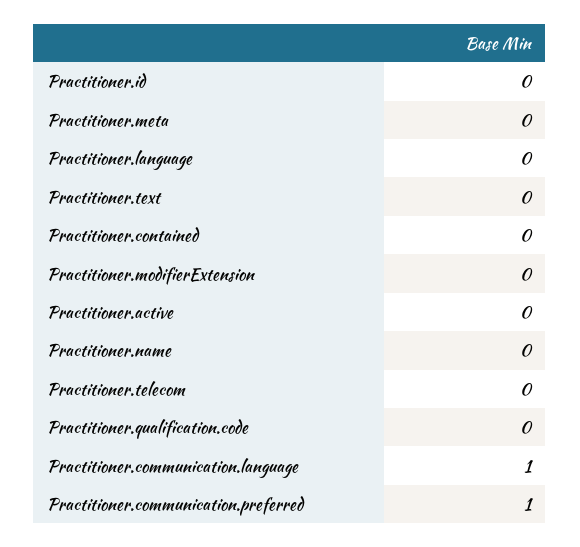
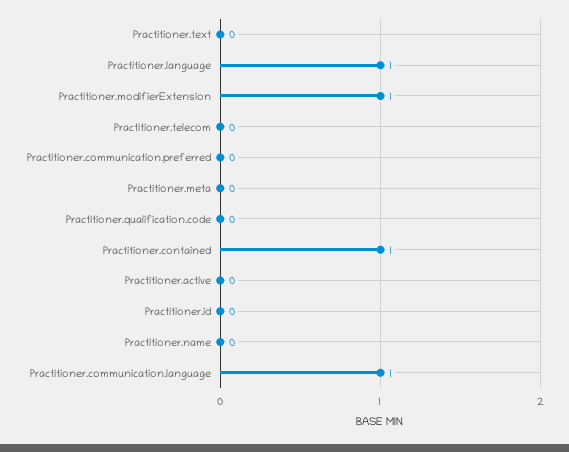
  {
    "Practitioner.id": 0,
    "Practitioner.meta": 0,
-   "Practitioner.language": 0,
+   "Practitioner.language": 1,
    "Practitioner.text": 0,
-   "Practitioner.contained": 0,
+   "Practitioner.contained": 1,
-   "Practitioner.modifierExtension": 0,
+   "Practitioner.modifierExtension": 1,
    "Practitioner.active": 0,
    "Practitioner.name": 0,
    "Practitioner.telecom": 0,
    "Practitioner.qualification.code": 0,
    "Practitioner.communication.language": 1,
-   "Practitioner.communication.preferred": 1
+   "Practitioner.communication.preferred": 0
  }

